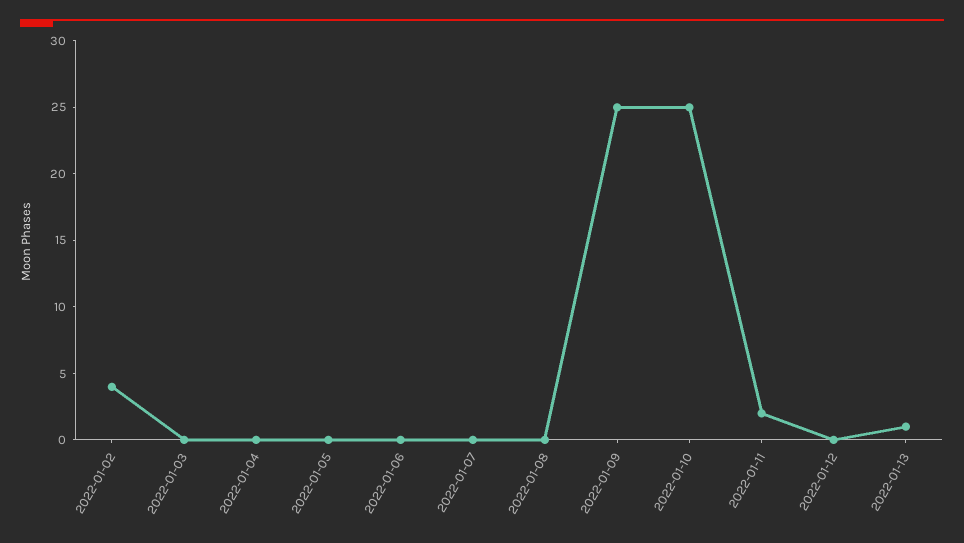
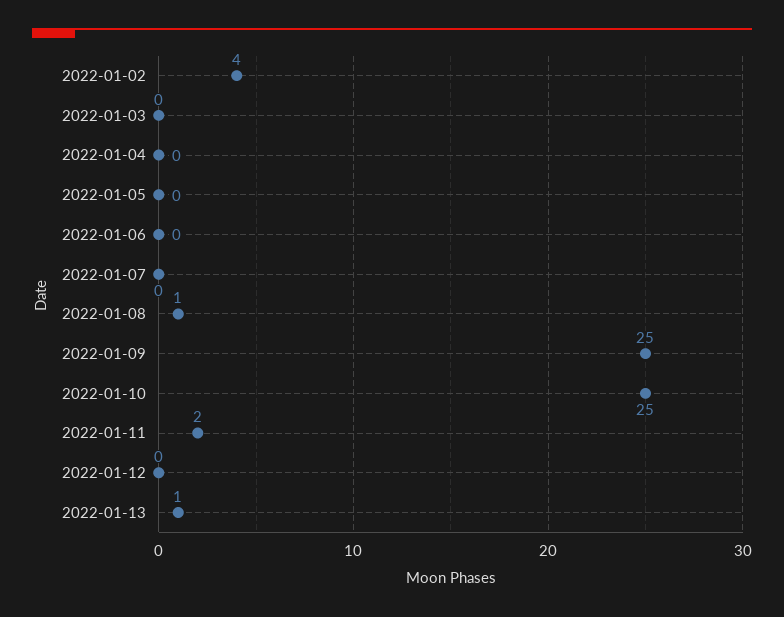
  {
    "2022-01-02": 4,
    "2022-01-03": 0,
    "2022-01-04": 0,
    "2022-01-05": 0,
    "2022-01-06": 0,
    "2022-01-07": 0,
-   "2022-01-08": 0,
+   "2022-01-08": 1,
    "2022-01-09": 25,
    "2022-01-10": 25,
    "2022-01-11": 2,
    "2022-01-12": 0,
    "2022-01-13": 1
  }

